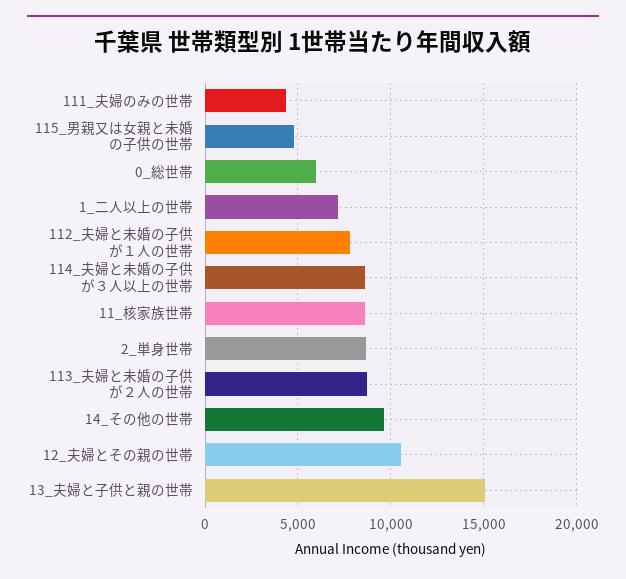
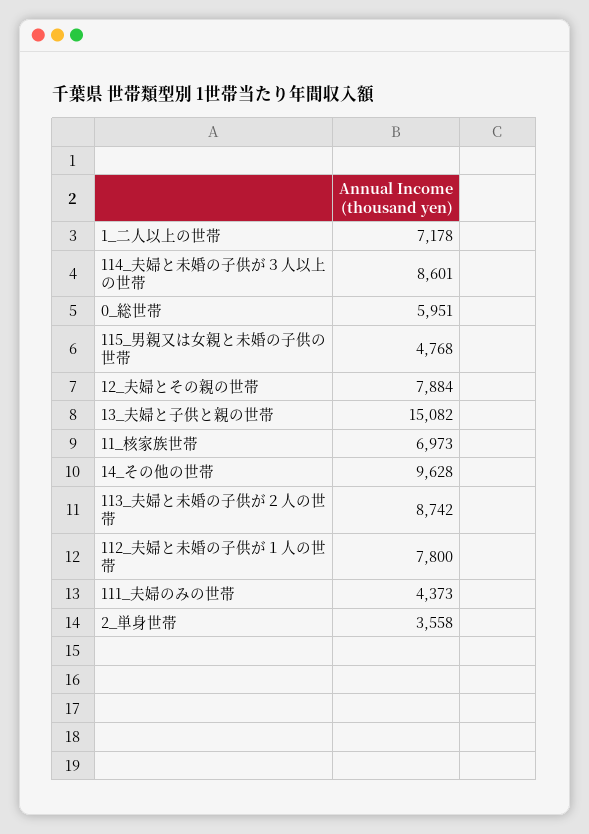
  {
    "111_夫婦のみの世帯": 4373,
    "115_男親又は女親と未婚の子供の世帯": 4768,
    "0_総世帯": 5951,
    "1_二人以上の世帯": 7178,
    "112_夫婦と未婚の子供が１人の世帯": 7800,
    "114_夫婦と未婚の子供が３人以上の世帯": 8601,
-   "11_核家族世帯": 8500,
+   "11_核家族世帯": 6973,
-   "2_単身世帯": 8500,
+   "2_単身世帯": 3558,
    "113_夫婦と未婚の子供が２人の世帯": 8742,
    "14_その他の世帯": 9628,
-   "12_夫婦とその親の世帯": 10500,
+   "12_夫婦とその親の世帯": 7884,
    "13_夫婦と子供と親の世帯": 15082
  }

